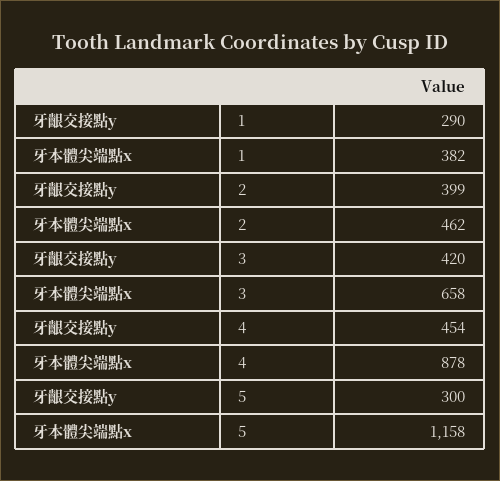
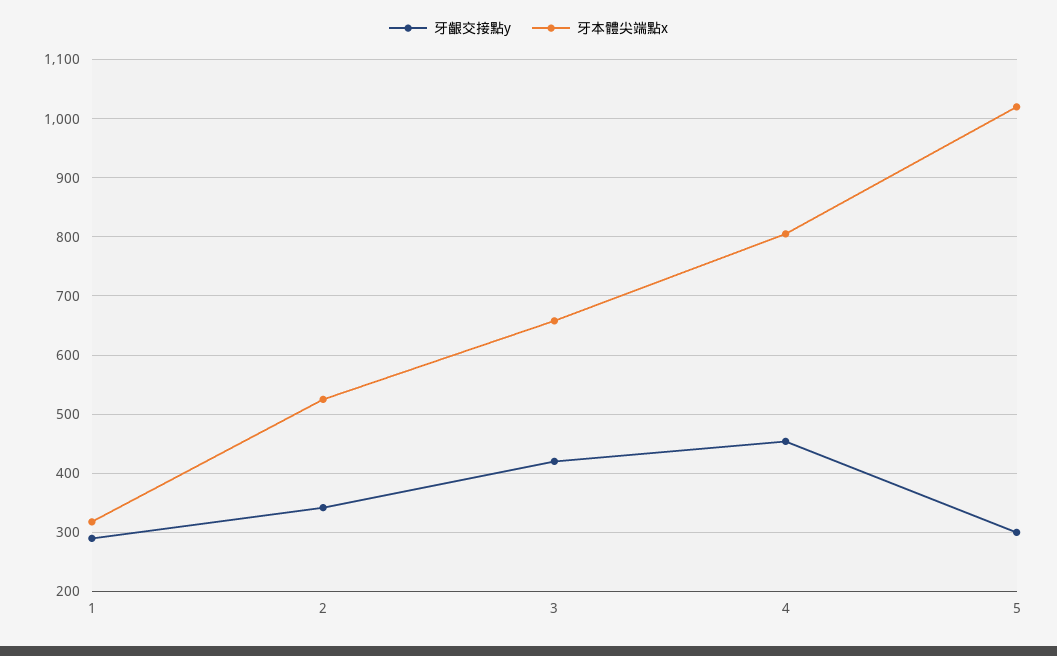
  {
    "牙齦交接點y": {
      "1": 290,
-     "2": 399,
+     "2": 340,
      "3": 420,
      "4": 454,
      "5": 300
    },
    "牙本體尖端點x": {
-     "1": 382,
+     "1": 320,
-     "2": 462,
+     "2": 520,
      "3": 658,
-     "4": 878,
+     "4": 800,
-     "5": 1158
+     "5": 1020
    }
  }

